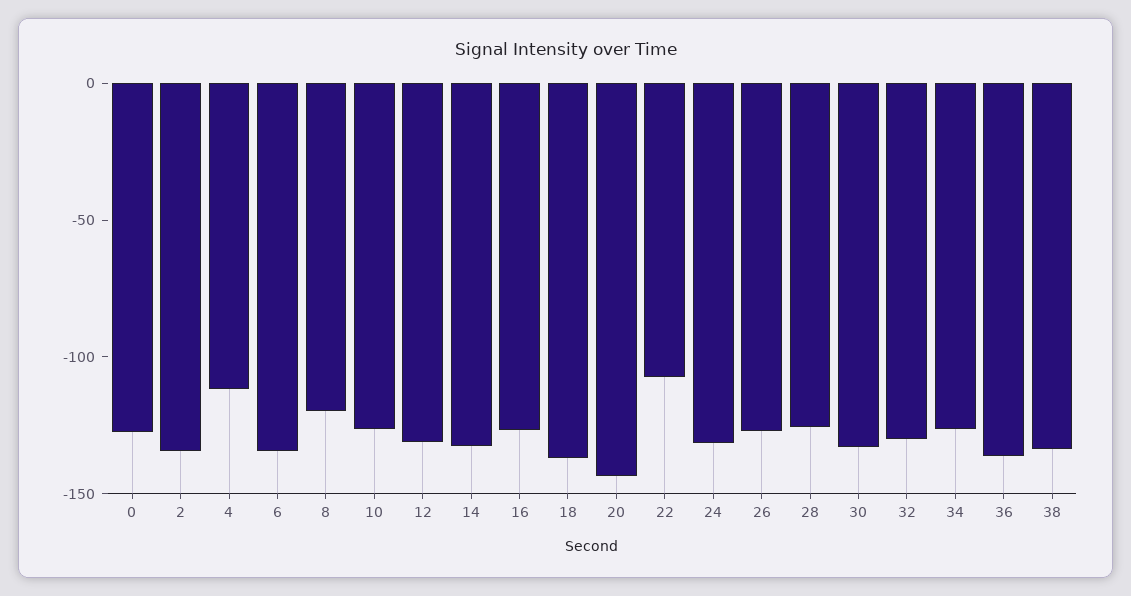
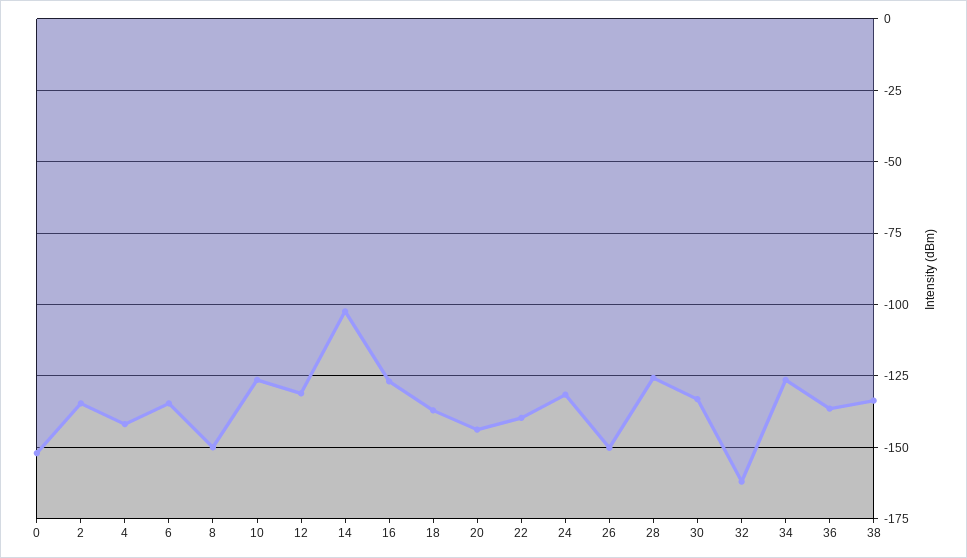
  {
-   "0": -130,
+   "0": -152.5,
    "2": -135,
-   "4": -110,
+   "4": -142.5,
    "6": -135,
-   "8": -120,
+   "8": -150,
    "10": -127.5,
    "12": -130,
-   "14": -130,
+   "14": -102.5,
    "16": -127.5,
    "18": -137.5,
    "20": -145,
-   "22": -110,
+   "22": -140,
    "24": -132.5,
-   "26": -130,
+   "26": -150,
    "28": -125,
    "30": -132.5,
-   "32": -130,
+   "32": -162.5,
    "34": -127.5,
    "36": -137.5,
    "38": -132.5
  }

